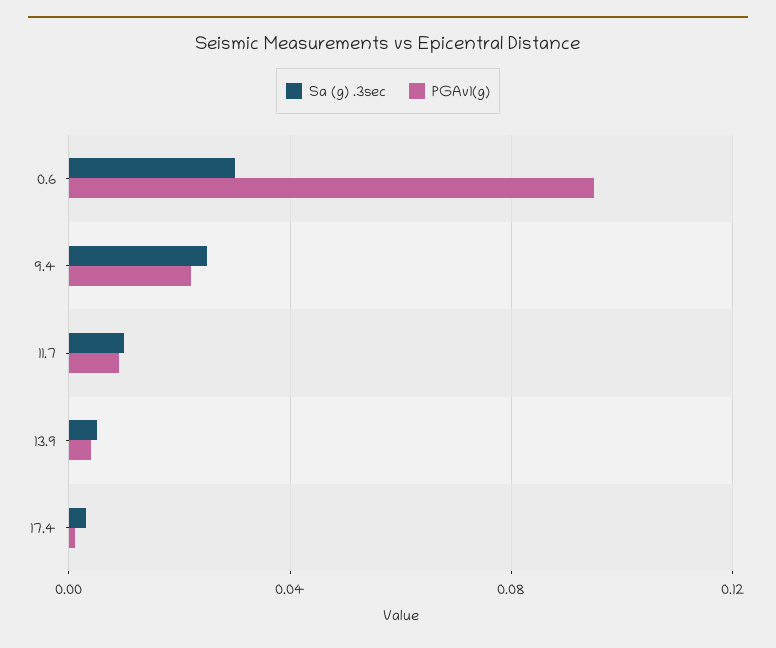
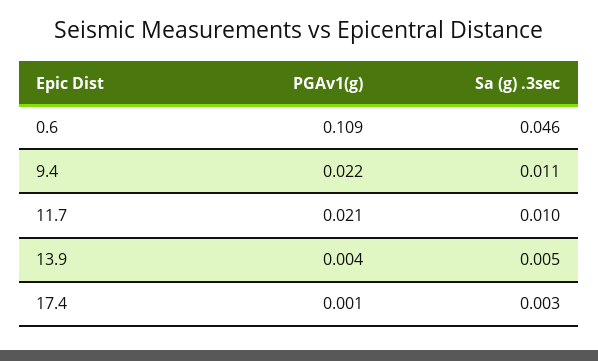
  {
    "Sa (g) .3sec": {
-     "0.6": 0.03,
+     "0.6": 0.046,
-     "9.4": 0.025,
+     "9.4": 0.011,
      "11.7": 0.01,
      "13.9": 0.005,
      "17.4": 0.003
    },
    "PGAv1(g)": {
-     "0.6": 0.095,
+     "0.6": 0.109,
      "9.4": 0.022,
-     "11.7": 0.01,
+     "11.7": 0.021,
      "13.9": 0.004,
      "17.4": 0.001
    }
  }

